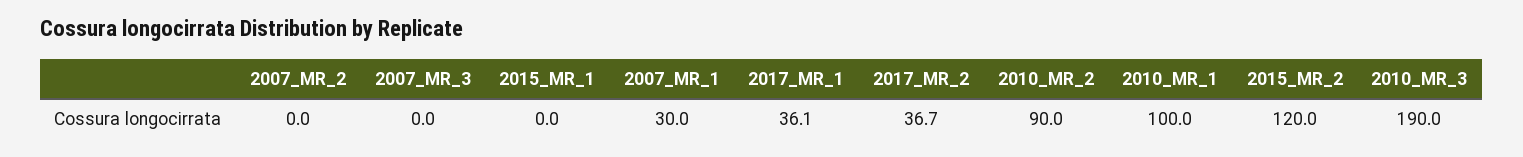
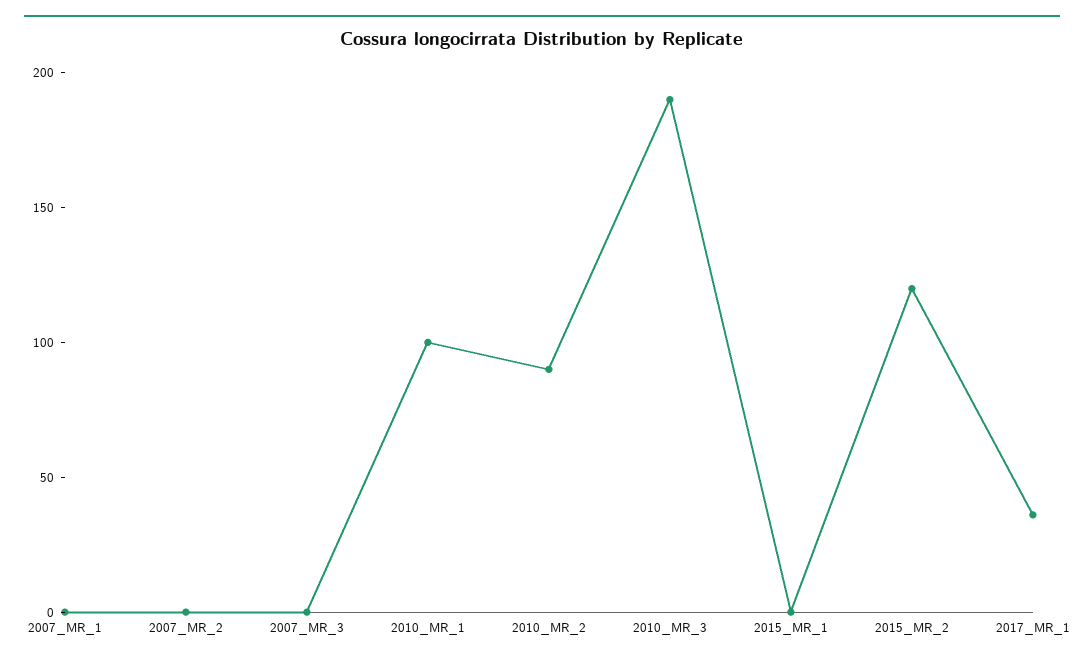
  {
    "2007_MR_2": 0,
    "2007_MR_3": 0,
    "2015_MR_1": 0,
-   "2007_MR_1": 30,
+   "2007_MR_1": 0,
    "2017_MR_1": 36.1,
-   "2017_MR_2": 36.7,
    "2010_MR_2": 90,
    "2010_MR_1": 100,
    "2015_MR_2": 120,
    "2010_MR_3": 190
  }

